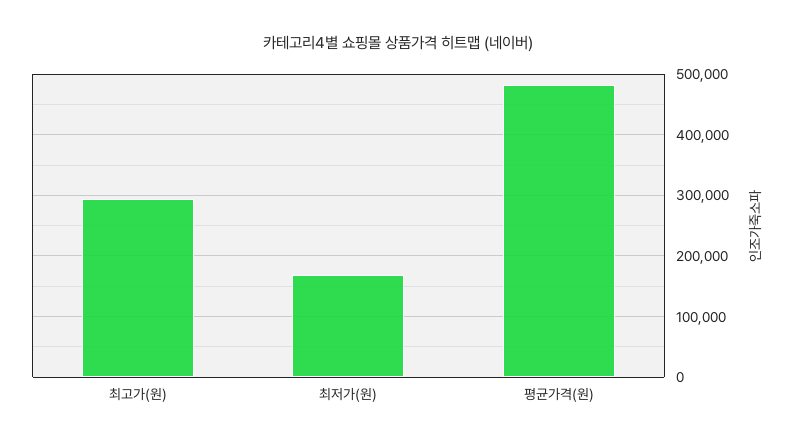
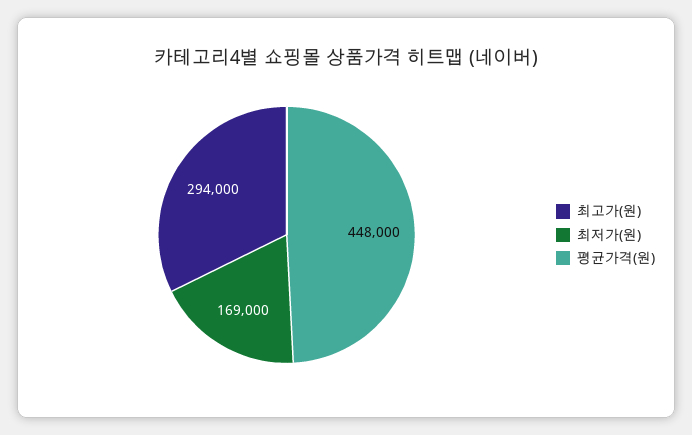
  {
    "최고가(원)": 294000,
    "최저가(원)": 169000,
-   "평균가격(원)": 480000
+   "평균가격(원)": 448000
  }

